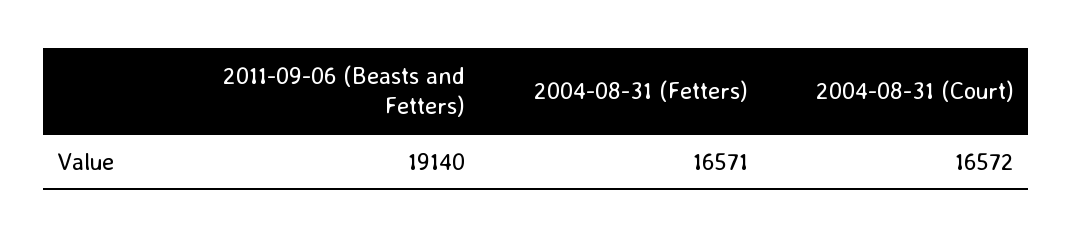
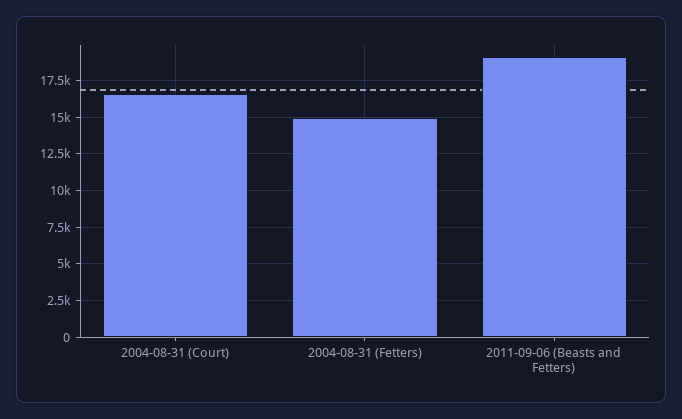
  {
    "2011-09-06 (Beasts and Fetters)": 19140,
-   "2004-08-31 (Fetters)": 16571,
+   "2004-08-31 (Fetters)": 15000,
    "2004-08-31 (Court)": 16572
  }

